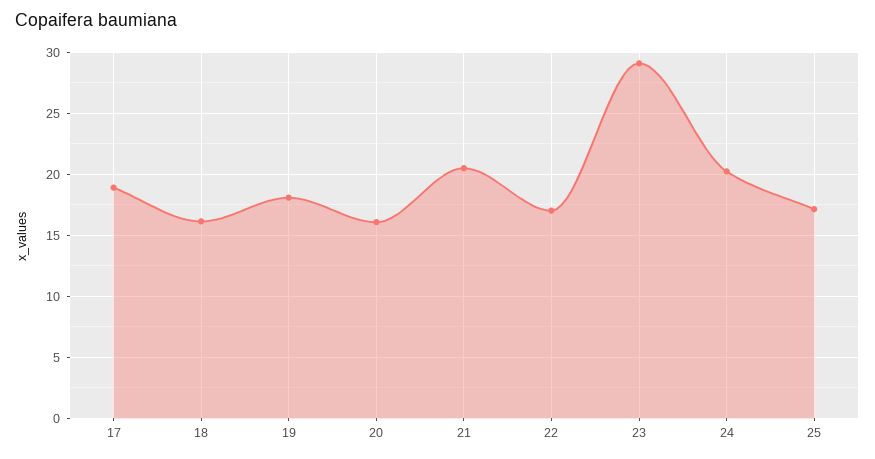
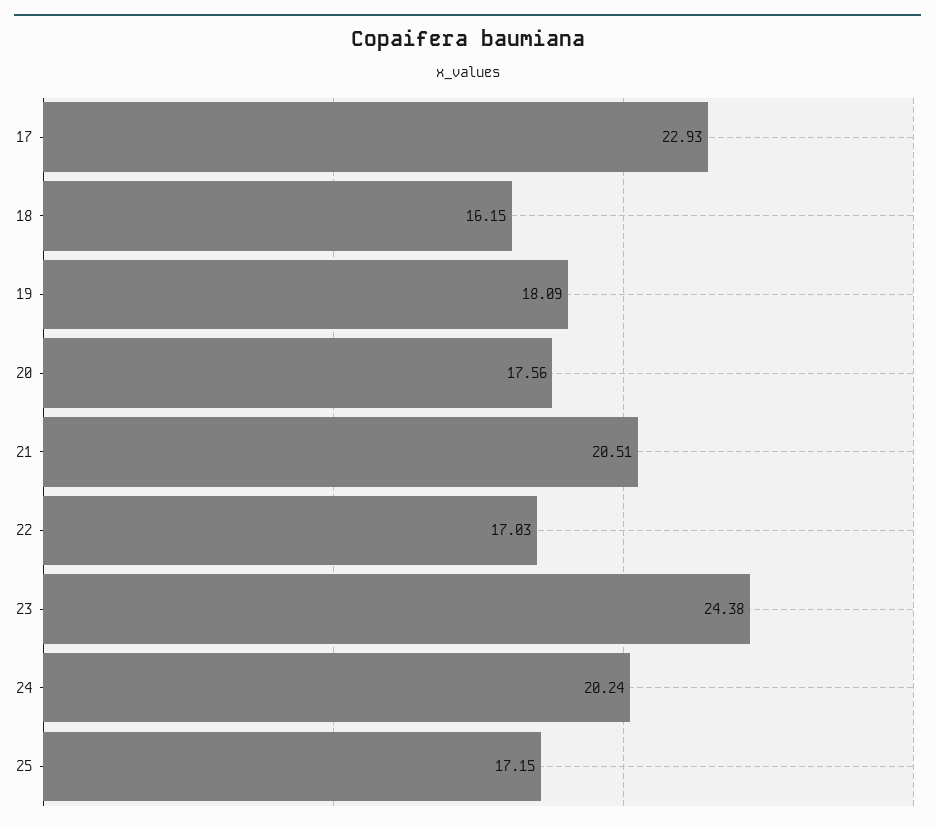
  {
-   "17": 19,
+   "17": 22.93,
    "18": 16.15,
    "19": 18.09,
-   "20": 16,
+   "20": 17.56,
    "21": 20.51,
    "22": 17.03,
-   "23": 29,
+   "23": 24.38,
    "24": 20.24,
    "25": 17.15
  }

